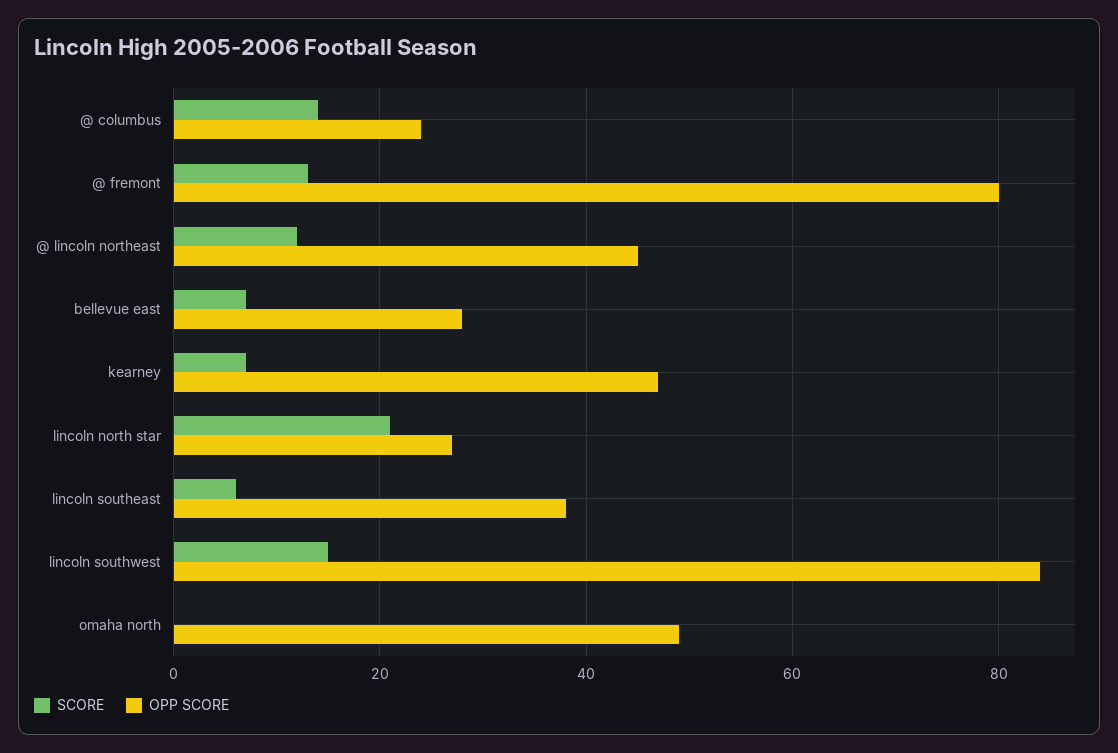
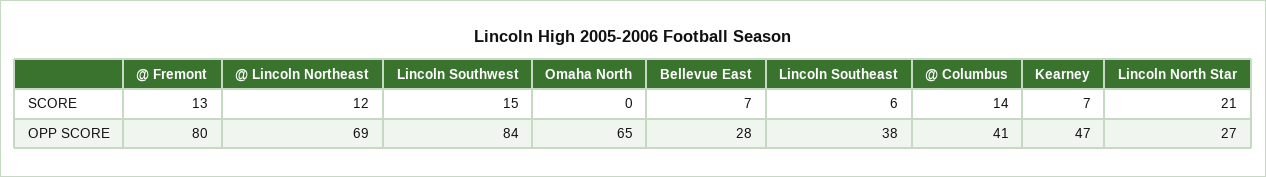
  {
    "SCORE": {
      "@ columbus": 14,
      "@ fremont": 13,
      "@ lincoln northeast": 12,
      "bellevue east": 7,
      "kearney": 7,
      "lincoln north star": 21,
      "lincoln southeast": 6,
      "lincoln southwest": 15,
      "omaha north": 0
    },
    "OPP SCORE": {
-     "@ columbus": 25,
+     "@ columbus": 41,
      "@ fremont": 80,
-     "@ lincoln northeast": 45,
+     "@ lincoln northeast": 69,
      "bellevue east": 28,
      "kearney": 47,
      "lincoln north star": 27,
      "lincoln southeast": 38,
      "lincoln southwest": 84,
-     "omaha north": 50
+     "omaha north": 65
    }
  }

